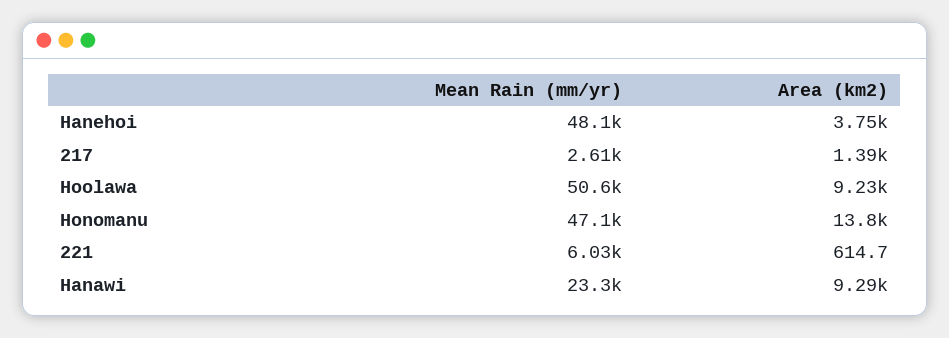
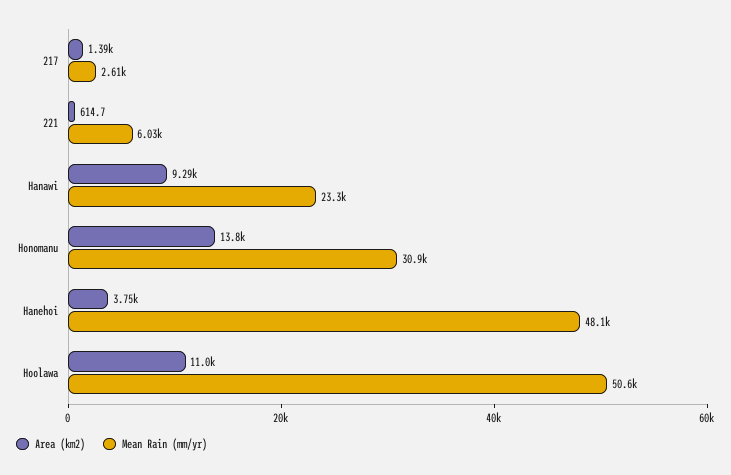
  {
    "Mean Rain (mm/yr)": {
      "Hanehoi": 48100,
      "217": 2610,
      "Hoolawa": 50600,
-     "Honomanu": 47100,
+     "Honomanu": 30900,
      "221": 6030,
      "Hanawi": 23300
    },
    "Area (km2)": {
      "Hanehoi": 3750,
      "217": 1390,
-     "Hoolawa": 9230,
+     "Hoolawa": 11000,
      "Honomanu": 13800,
      "221": 614.7,
      "Hanawi": 9290
    }
  }

